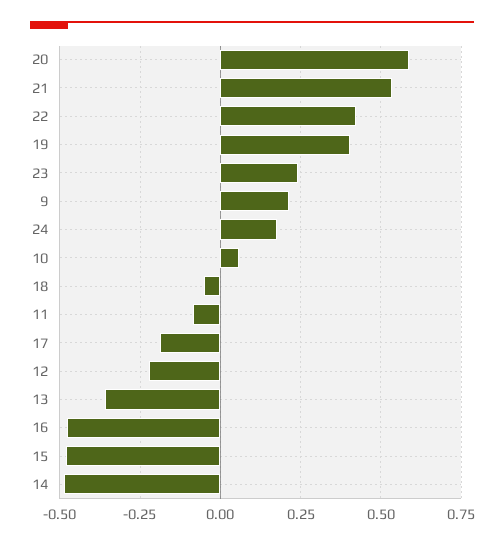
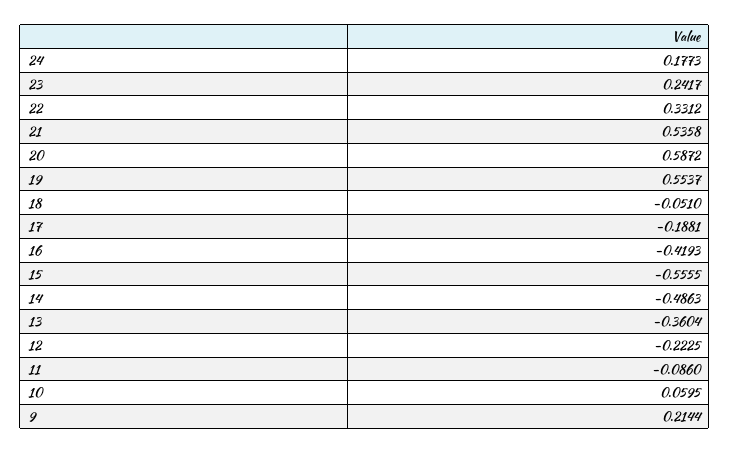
  {
    "20": 0.5872,
    "21": 0.5358,
-   "22": 0.425,
+   "22": 0.3312,
-   "19": 0.4,
+   "19": 0.5537,
    "23": 0.2417,
    "9": 0.2144,
    "24": 0.1773,
    "10": 0.0595,
    "18": -0.051,
    "11": -0.086,
    "17": -0.1881,
    "12": -0.2225,
    "13": -0.3604,
-   "16": -0.475,
+   "16": -0.4193,
-   "15": -0.475,
+   "15": -0.5555,
    "14": -0.4863
  }

